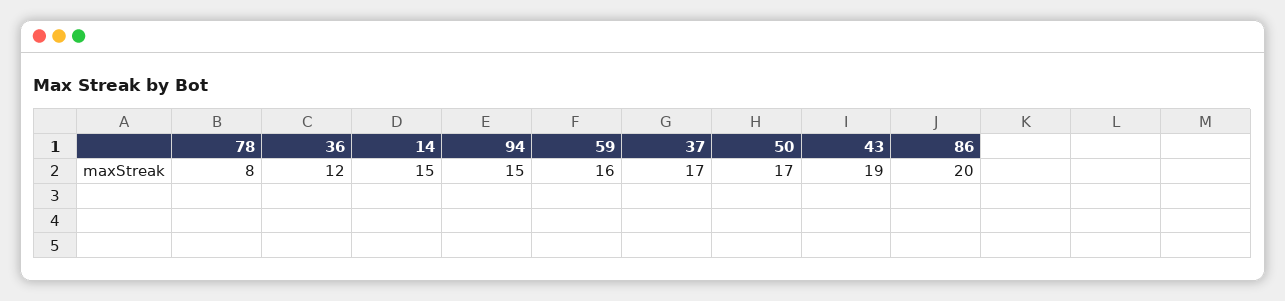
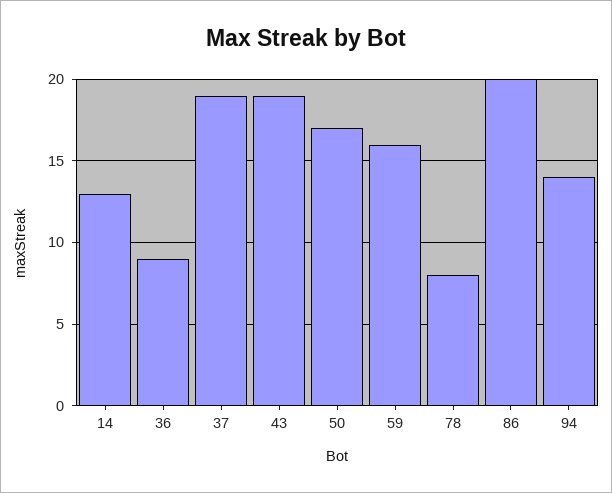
  {
    "78": 8,
-   "36": 12,
+   "36": 9,
-   "14": 15,
+   "14": 13,
-   "94": 15,
+   "94": 14,
    "59": 16,
-   "37": 17,
+   "37": 19,
    "50": 17,
    "43": 19,
    "86": 20
  }

